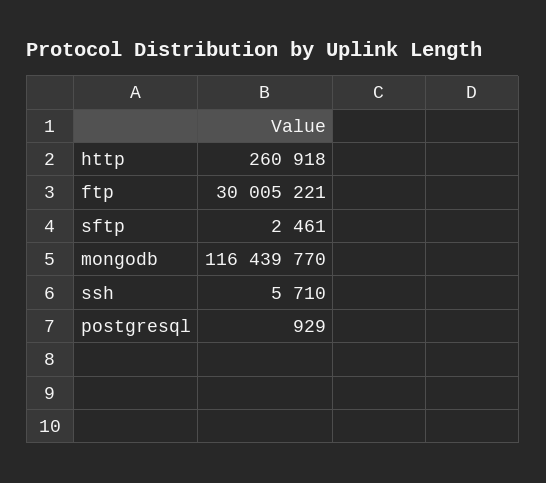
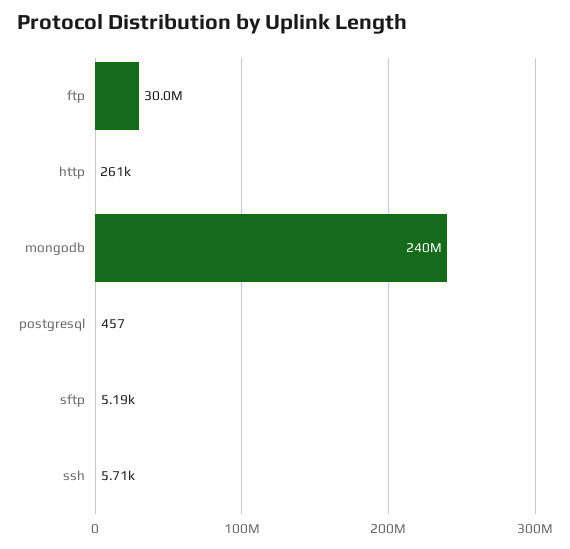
  {
    "http": 260918,
    "ftp": 30005221,
-   "sftp": 2461,
+   "sftp": 5190,
-   "mongodb": 116439770,
+   "mongodb": 240000000,
    "ssh": 5710,
-   "postgresql": 929
+   "postgresql": 457
  }

